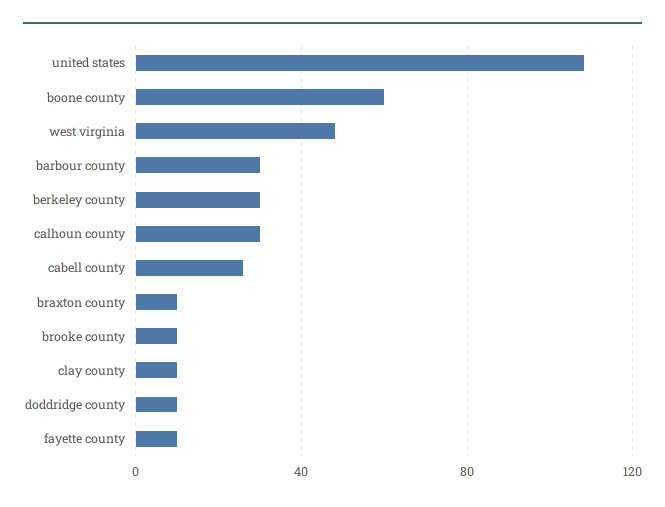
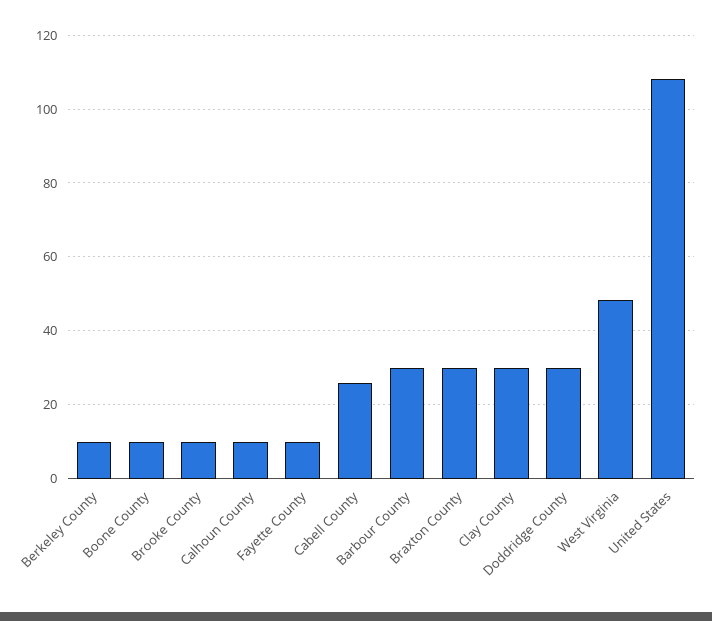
  {
    "united states": 108,
-   "boone county": 60,
+   "boone county": 10,
    "west virginia": 48,
    "barbour county": 30,
-   "berkeley county": 30,
+   "berkeley county": 10,
-   "calhoun county": 30,
+   "calhoun county": 10,
    "cabell county": 26,
-   "braxton county": 10,
+   "braxton county": 30,
    "brooke county": 10,
-   "clay county": 10,
+   "clay county": 30,
-   "doddridge county": 10,
+   "doddridge county": 30,
    "fayette county": 10
  }

